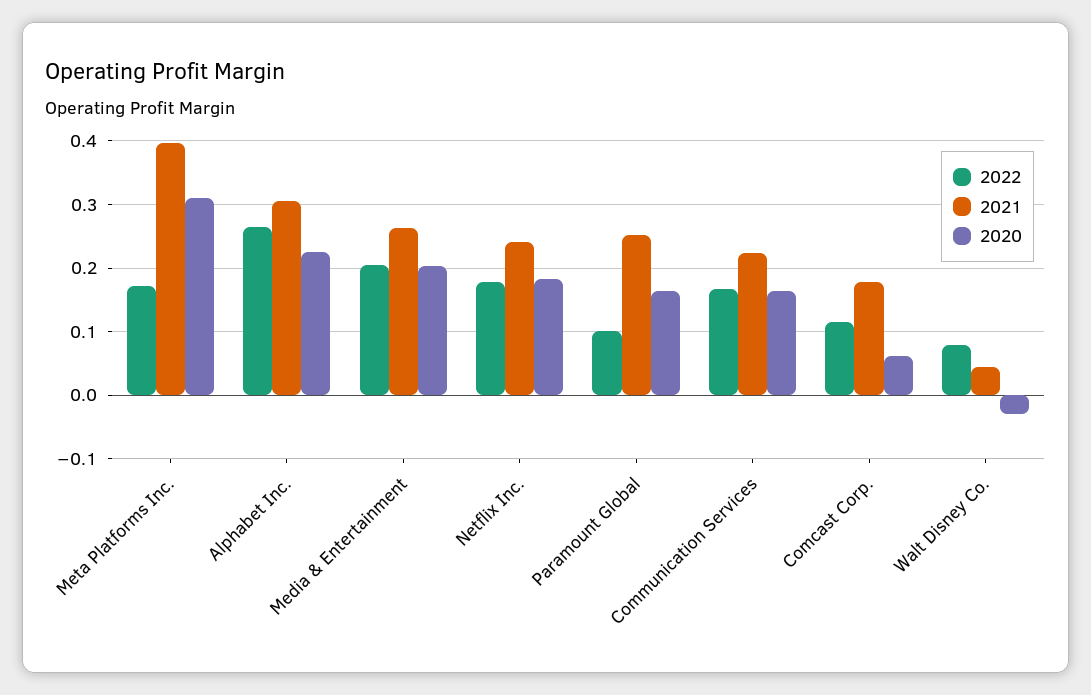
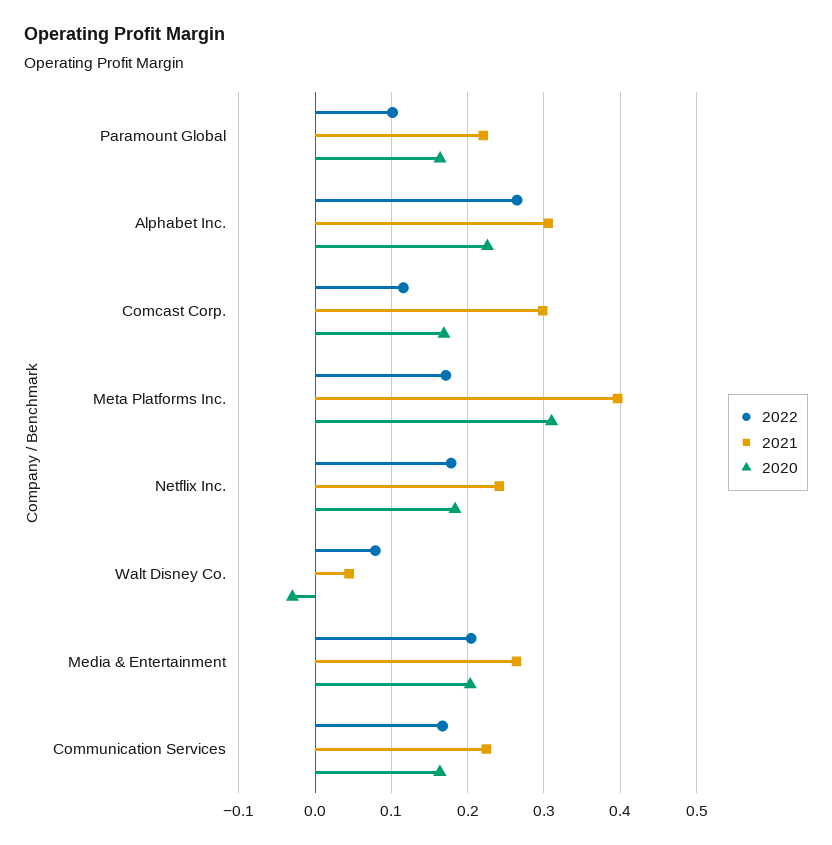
  {
    "2022": {
      "Meta Platforms Inc.": 0.17,
      "Alphabet Inc.": 0.26,
      "Media & Entertainment": 0.2,
      "Netflix Inc.": 0.18,
      "Paramount Global": 0.1,
      "Communication Services": 0.17,
      "Comcast Corp.": 0.12,
      "Walt Disney Co.": 0.08
    },
    "2021": {
      "Meta Platforms Inc.": 0.4,
      "Alphabet Inc.": 0.31,
      "Media & Entertainment": 0.26,
      "Netflix Inc.": 0.24,
-     "Paramount Global": 0.25,
+     "Paramount Global": 0.22,
      "Communication Services": 0.22,
-     "Comcast Corp.": 0.18,
+     "Comcast Corp.": 0.3,
      "Walt Disney Co.": 0.04
    },
    "2020": {
      "Meta Platforms Inc.": 0.31,
      "Alphabet Inc.": 0.23,
      "Media & Entertainment": 0.2,
      "Netflix Inc.": 0.18,
      "Paramount Global": 0.16,
      "Communication Services": 0.16,
-     "Comcast Corp.": 0.06,
+     "Comcast Corp.": 0.17,
      "Walt Disney Co.": -0.03
    }
  }

